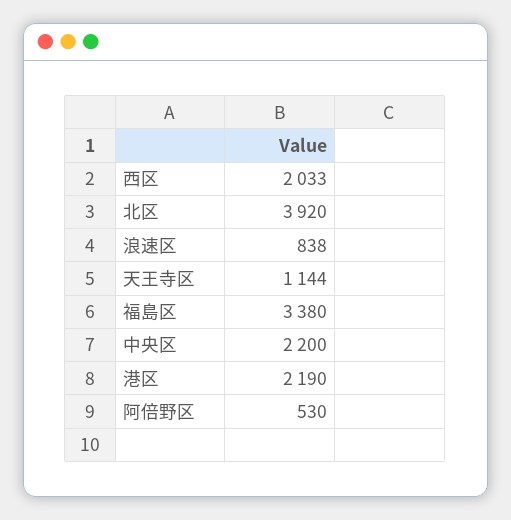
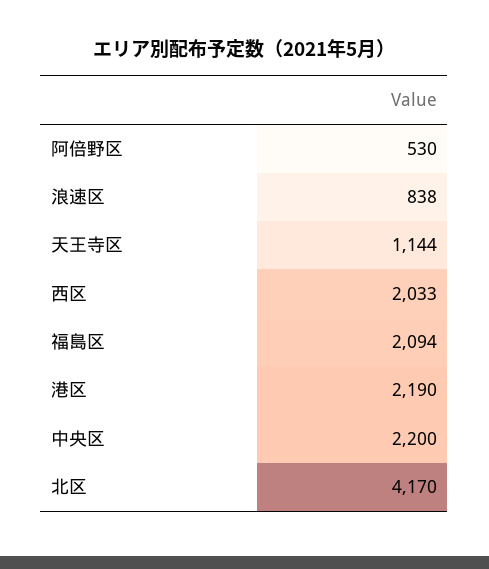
  {
    "西区": 2033,
-   "北区": 3920,
+   "北区": 4170,
    "浪速区": 838,
    "天王寺区": 1144,
-   "福島区": 3380,
+   "福島区": 2094,
    "中央区": 2200,
    "港区": 2190,
    "阿倍野区": 530
  }

